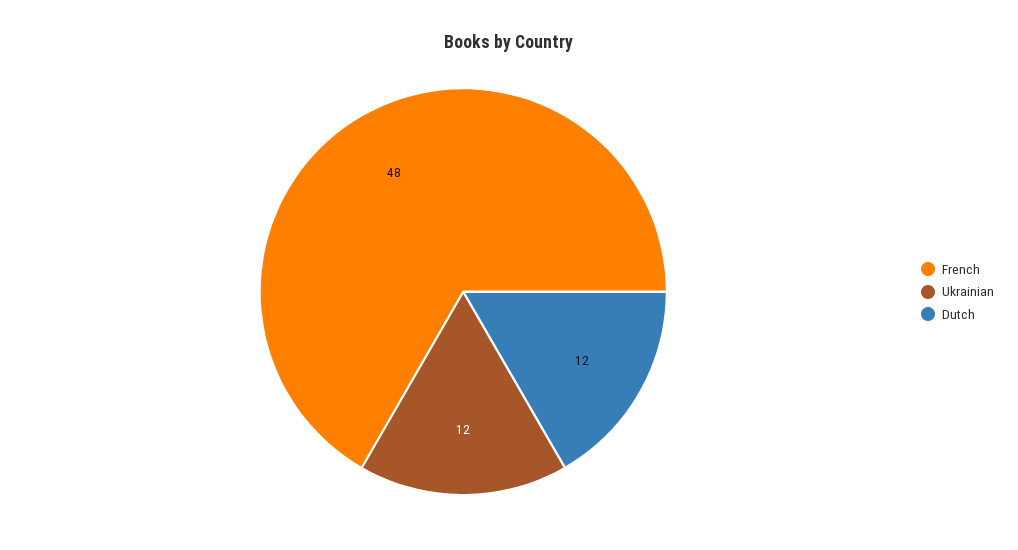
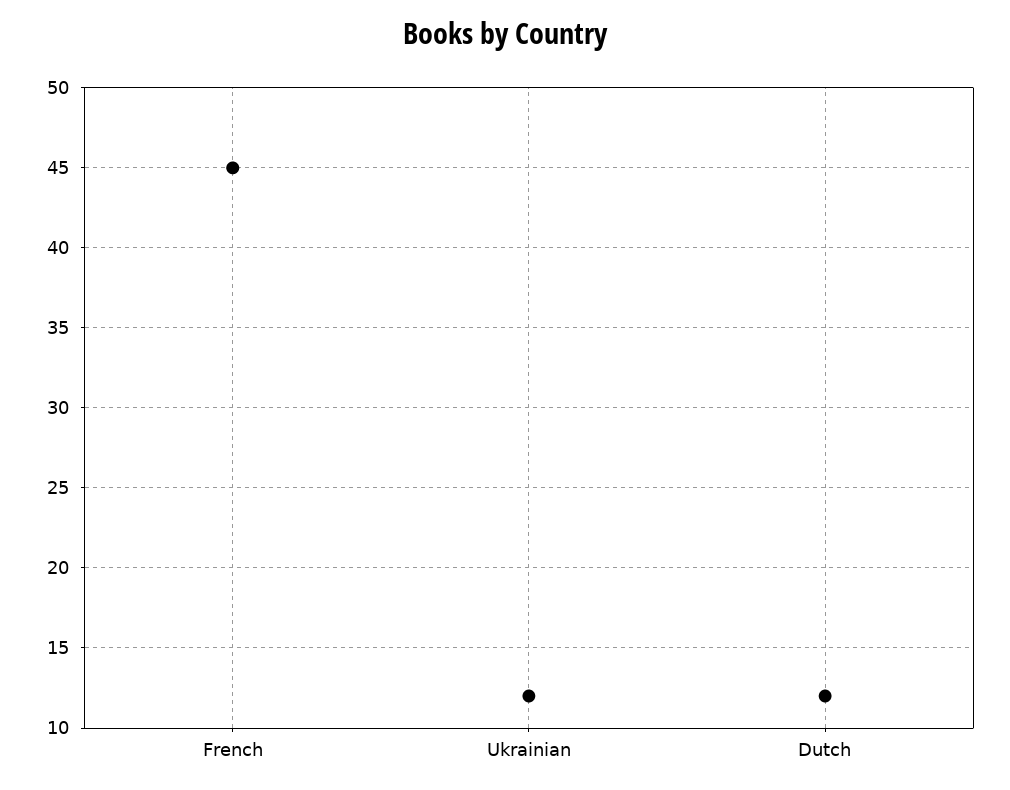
  {
-   "French": 48,
+   "French": 45,
    "Ukrainian": 12,
    "Dutch": 12
  }

